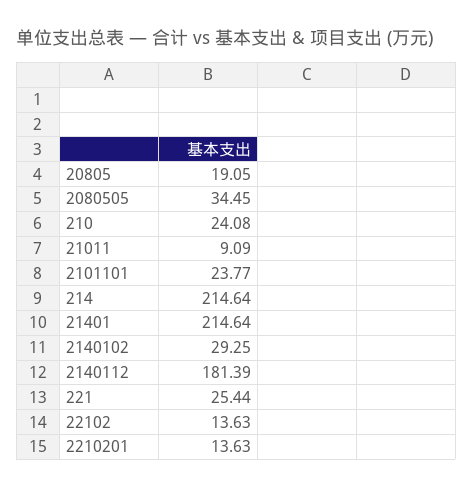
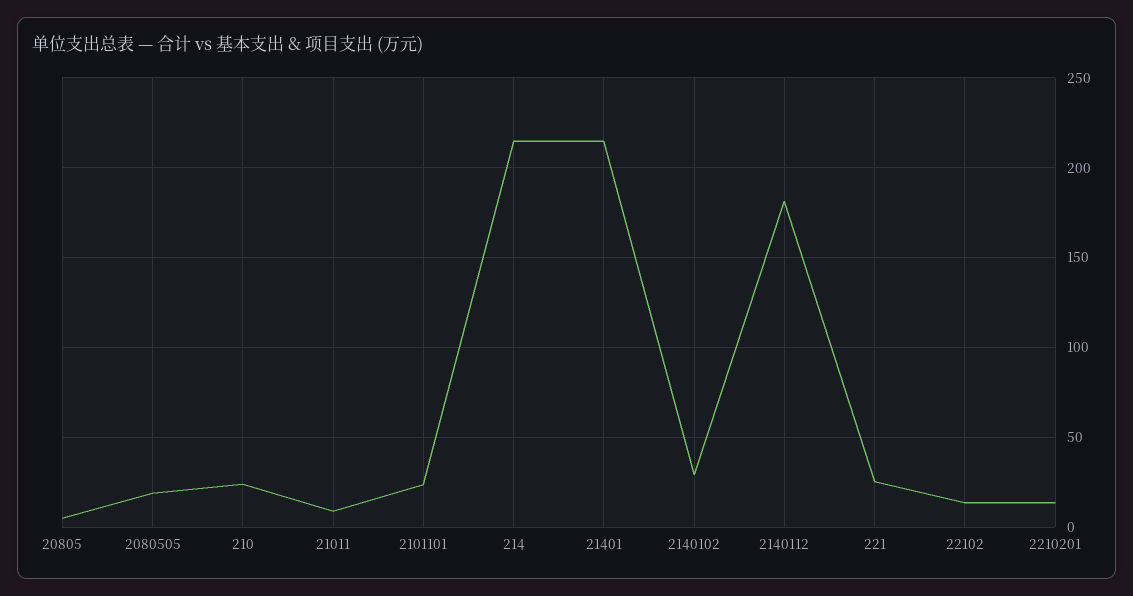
  {
-   "20805": 19.05,
+   "20805": 5,
-   "2080505": 34.45,
+   "2080505": 20,
    "210": 24.08,
    "21011": 9.09,
    "2101101": 23.77,
    "214": 214.64,
    "21401": 214.64,
    "2140102": 29.25,
    "2140112": 181.39,
    "221": 25.44,
    "22102": 13.63,
    "2210201": 13.63
  }

